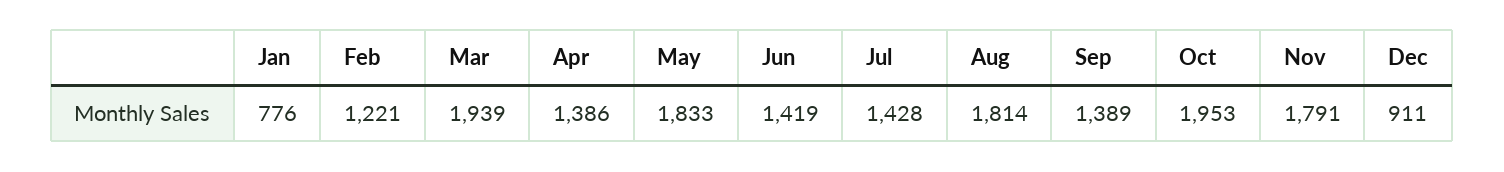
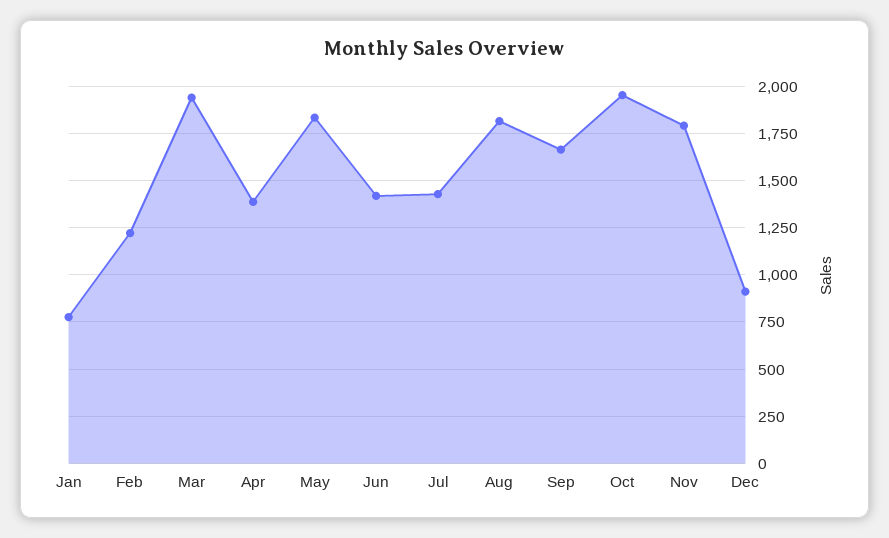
  {
    "Jan": 776,
    "Feb": 1221,
    "Mar": 1939,
    "Apr": 1386,
    "May": 1833,
    "Jun": 1419,
    "Jul": 1428,
    "Aug": 1814,
-   "Sep": 1389,
+   "Sep": 1650,
    "Oct": 1953,
    "Nov": 1791,
    "Dec": 911
  }

